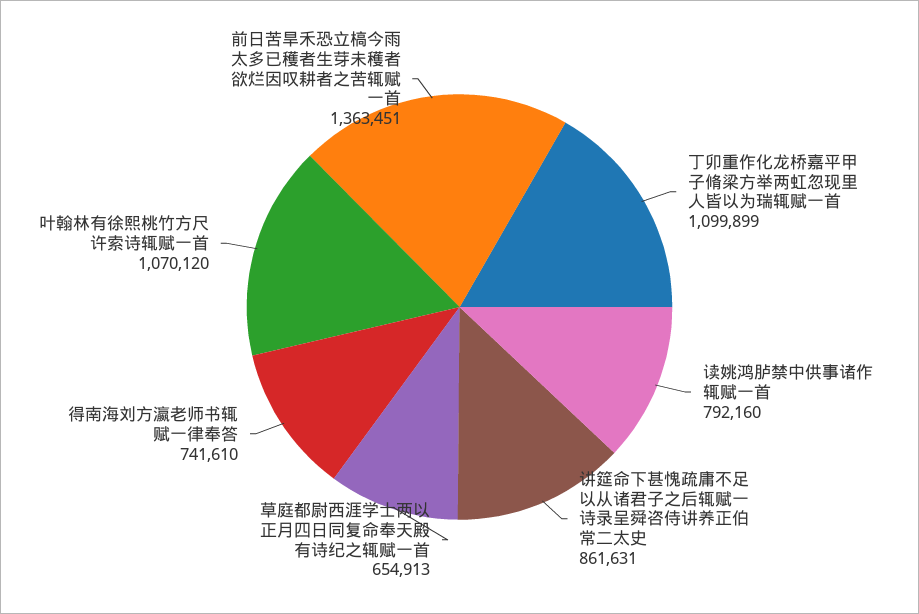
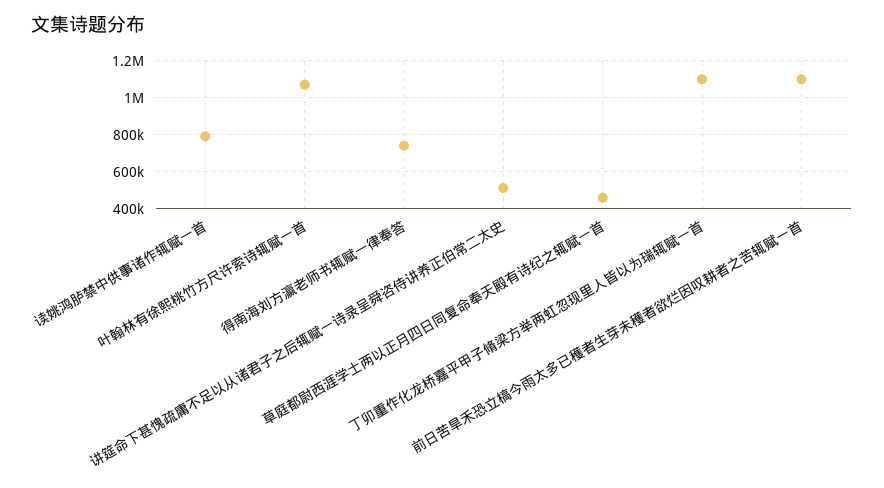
  {
    "丁卯重作化龙桥嘉平甲子脩梁方举两虹忽现里人皆以为瑞辄赋一首": 1099899,
    "读姚鸿胪禁中供事诸作辄赋一首": 792160,
-   "讲筵命下甚愧疏庸不足以从诸君子之后辄赋一诗录呈舜咨侍讲养正伯常二太史": 861631,
+   "讲筵命下甚愧疏庸不足以从诸君子之后辄赋一诗录呈舜咨侍讲养正伯常二太史": 500000,
-   "草庭都尉西涯学士两以正月四日同复命奉天殿有诗纪之辄赋一首": 654913,
+   "草庭都尉西涯学士两以正月四日同复命奉天殿有诗纪之辄赋一首": 450000,
    "得南海刘方瀛老师书辄赋一律奉答": 741610,
    "叶翰林有徐熙桃竹方尺许索诗辄赋一首": 1070120,
-   "前日苦旱禾恐立槁今雨太多已穫者生芽未穫者欲烂因叹耕者之苦辄赋一首": 1363451
+   "前日苦旱禾恐立槁今雨太多已穫者生芽未穫者欲烂因叹耕者之苦辄赋一首": 1100000
  }

